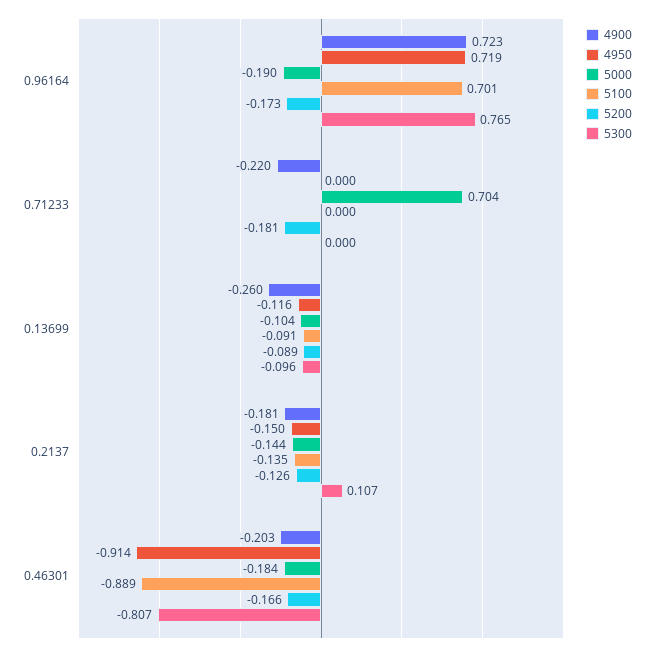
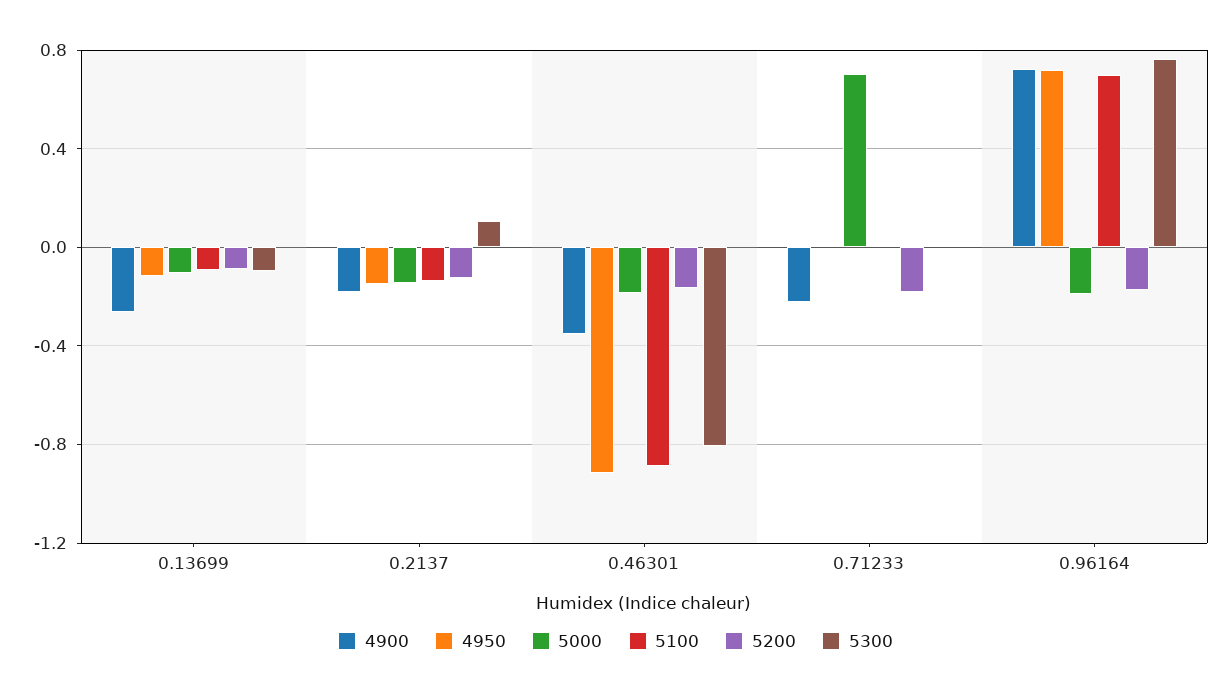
  {
    "4900": {
      "0.96164": 0.723,
      "0.71233": -0.22,
      "0.13699": -0.26,
      "0.2137": -0.181,
-     "0.46301": -0.203
+     "0.46301": -0.35
    },
    "4950": {
      "0.96164": 0.719,
      "0.71233": 0,
      "0.13699": -0.116,
      "0.2137": -0.15,
      "0.46301": -0.914
    },
    "5000": {
      "0.96164": -0.19,
      "0.71233": 0.704,
      "0.13699": -0.104,
      "0.2137": -0.144,
      "0.46301": -0.184
    },
    "5100": {
      "0.96164": 0.701,
      "0.71233": 0,
      "0.13699": -0.091,
      "0.2137": -0.135,
      "0.46301": -0.889
    },
    "5200": {
      "0.96164": -0.173,
      "0.71233": -0.181,
      "0.13699": -0.089,
      "0.2137": -0.126,
      "0.46301": -0.166
    },
    "5300": {
      "0.96164": 0.765,
      "0.71233": 0,
      "0.13699": -0.096,
      "0.2137": 0.107,
      "0.46301": -0.807
    }
  }

